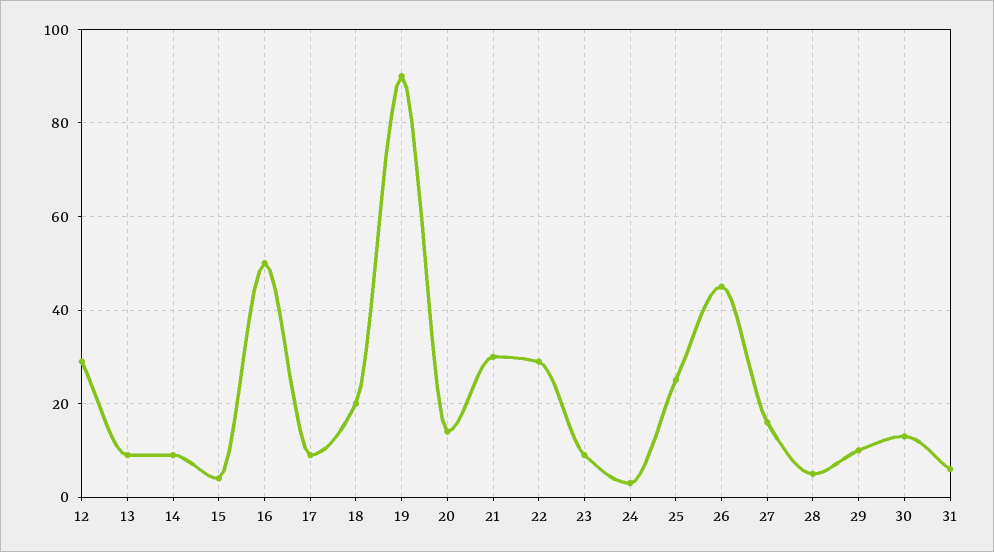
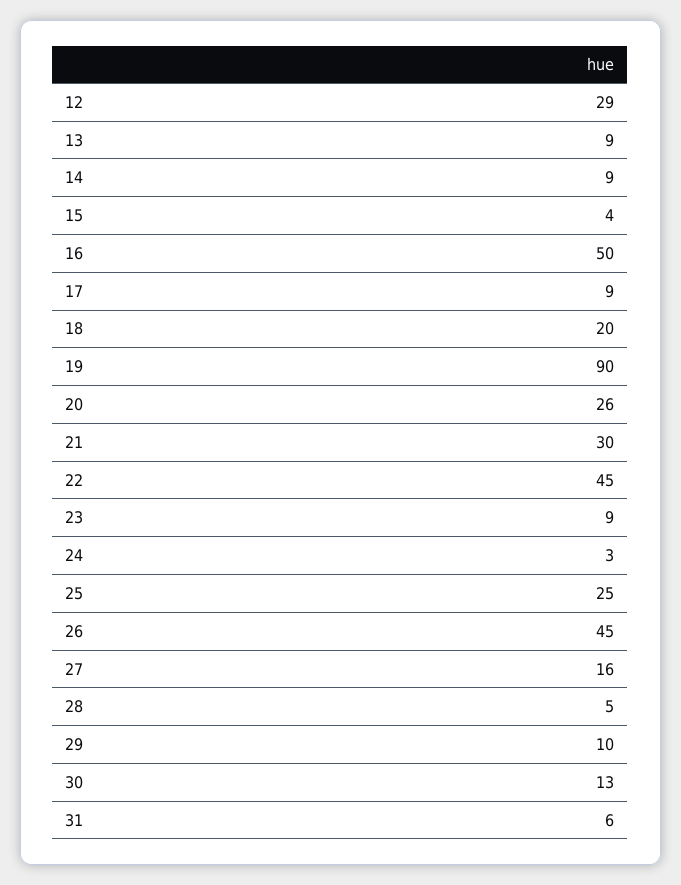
  {
    "12": 29,
    "13": 9,
    "14": 9,
    "15": 4,
    "16": 50,
    "17": 9,
    "18": 20,
    "19": 90,
-   "20": 15,
+   "20": 26,
    "21": 30,
-   "22": 30,
+   "22": 45,
    "23": 9,
    "24": 3,
    "25": 25,
    "26": 45,
    "27": 16,
    "28": 5,
    "29": 10,
    "30": 13,
    "31": 6
  }

